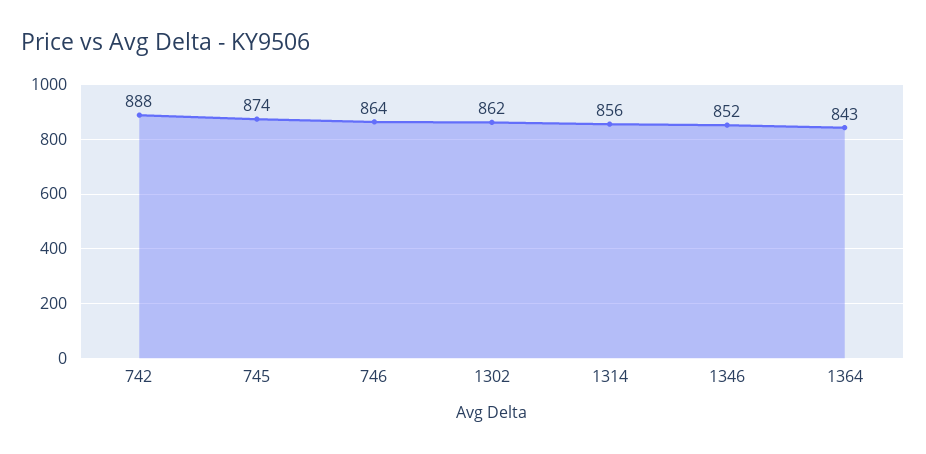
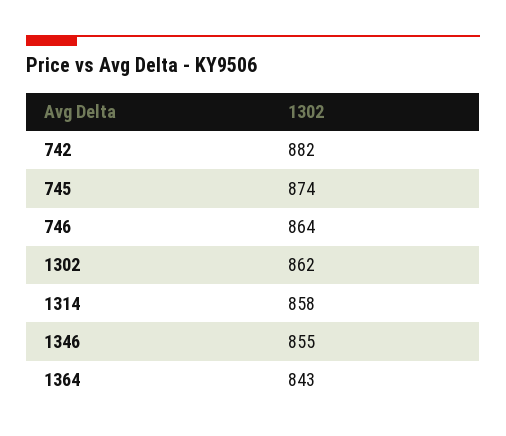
  {
-   "742": 888,
+   "742": 882,
    "745": 874,
    "746": 864,
    "1302": 862,
-   "1314": 856,
+   "1314": 858,
-   "1346": 852,
+   "1346": 855,
    "1364": 843
  }

